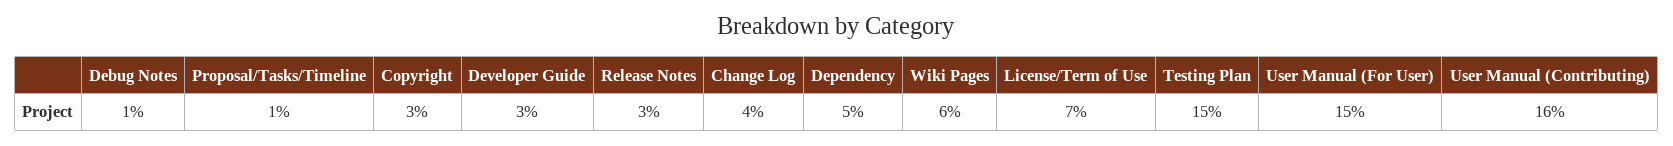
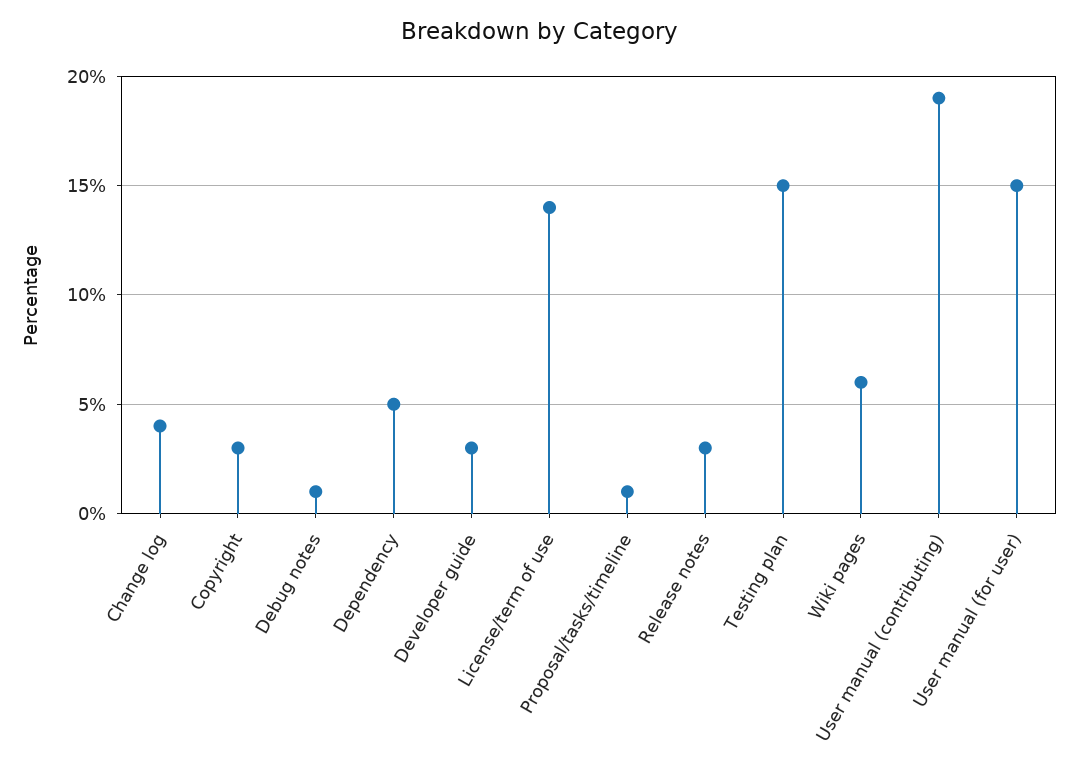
  {
    "Debug Notes": 1,
    "Proposal/Tasks/Timeline": 1,
    "Copyright": 3,
    "Developer Guide": 3,
    "Release Notes": 3,
    "Change Log": 4,
    "Dependency": 5,
    "Wiki Pages": 6,
-   "License/Term of Use": 7,
+   "License/Term of Use": 14,
    "Testing Plan": 15,
    "User Manual (For User)": 15,
-   "User Manual (Contributing)": 16
+   "User Manual (Contributing)": 19
  }

